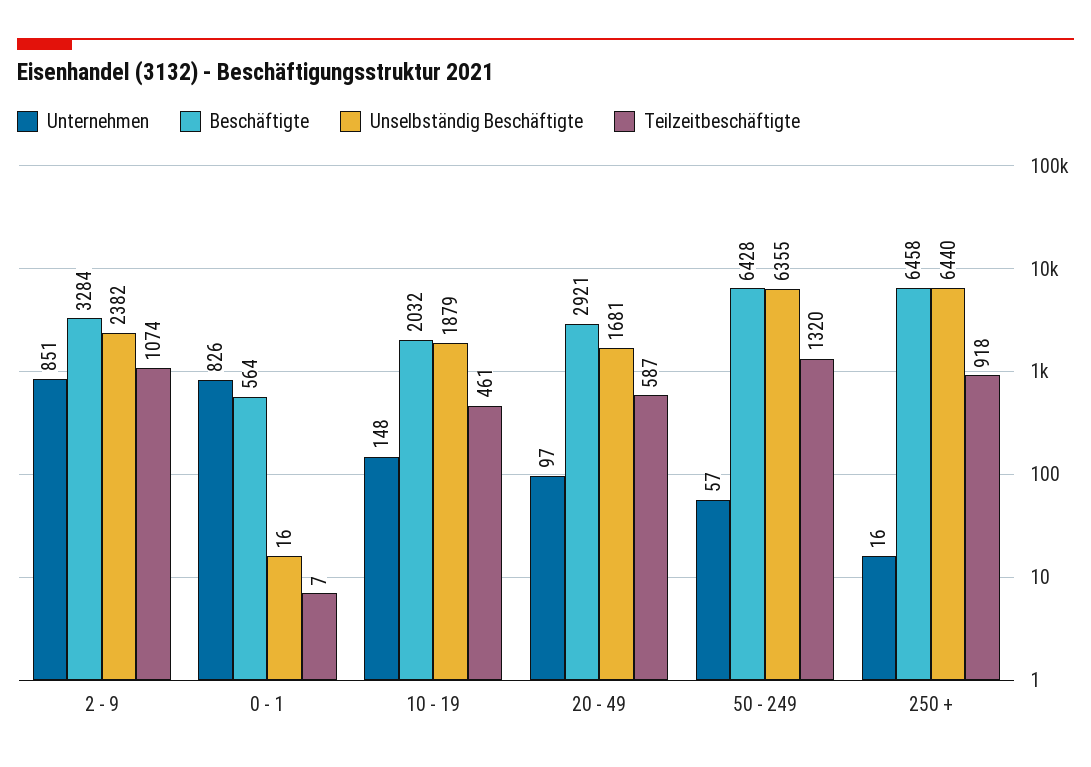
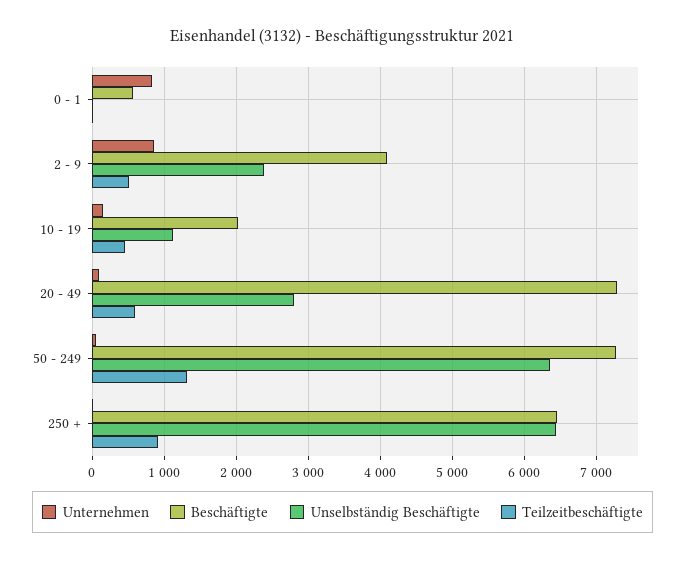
  {
    "Unternehmen": {
      "2 - 9": 851,
      "0 - 1": 826,
      "10 - 19": 148,
      "20 - 49": 97,
      "50 - 249": 57,
      "250 +": 16
    },
    "Beschäftigte": {
-     "2 - 9": 3284,
+     "2 - 9": 4100,
      "0 - 1": 564,
      "10 - 19": 2032,
-     "20 - 49": 2921,
+     "20 - 49": 7300,
-     "50 - 249": 6428,
+     "50 - 249": 7300,
      "250 +": 6458
    },
    "Unselbständig Beschäftigte": {
      "2 - 9": 2382,
      "0 - 1": 16,
-     "10 - 19": 1879,
+     "10 - 19": 1100,
-     "20 - 49": 1681,
+     "20 - 49": 2800,
      "50 - 249": 6355,
      "250 +": 6440
    },
    "Teilzeitbeschäftigte": {
-     "2 - 9": 1074,
+     "2 - 9": 500,
      "0 - 1": 7,
      "10 - 19": 461,
      "20 - 49": 587,
      "50 - 249": 1320,
      "250 +": 918
    }
  }

